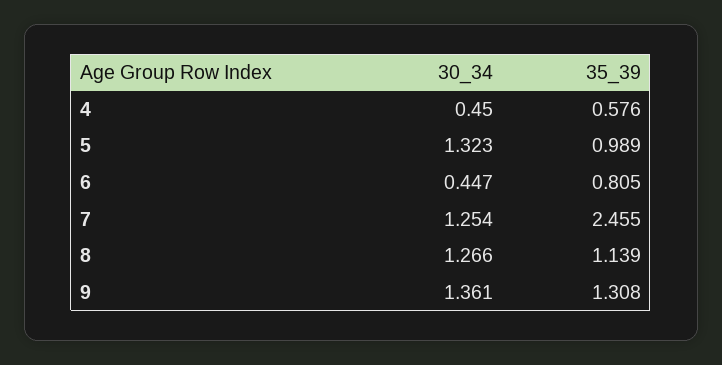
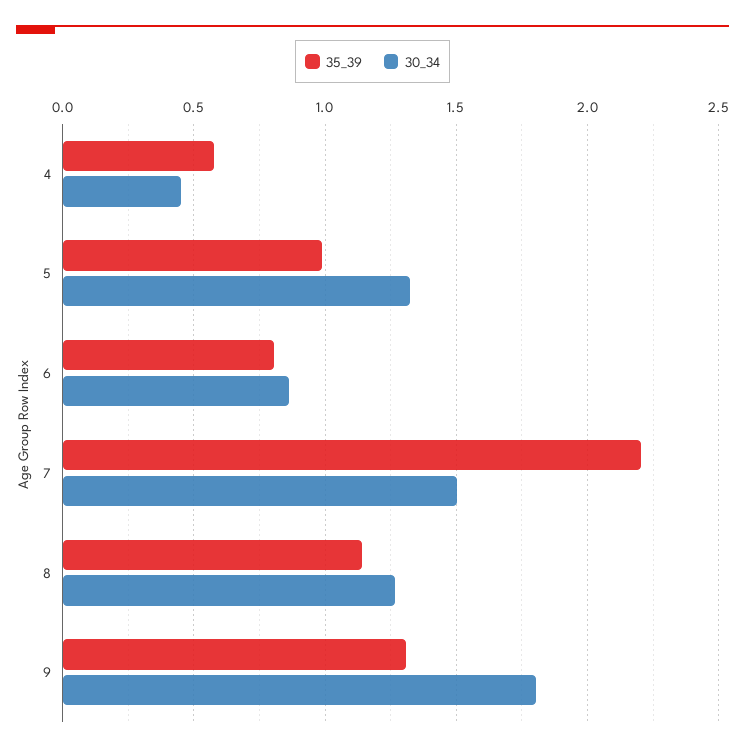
  {
    "30_34": {
      "4": 0.45,
      "5": 1.323,
-     "6": 0.447,
+     "6": 0.85,
-     "7": 1.254,
+     "7": 1.5,
      "8": 1.266,
-     "9": 1.361
+     "9": 1.8
    },
    "35_39": {
      "4": 0.576,
      "5": 0.989,
      "6": 0.805,
-     "7": 2.455,
+     "7": 2.2,
      "8": 1.139,
      "9": 1.308
    }
  }

